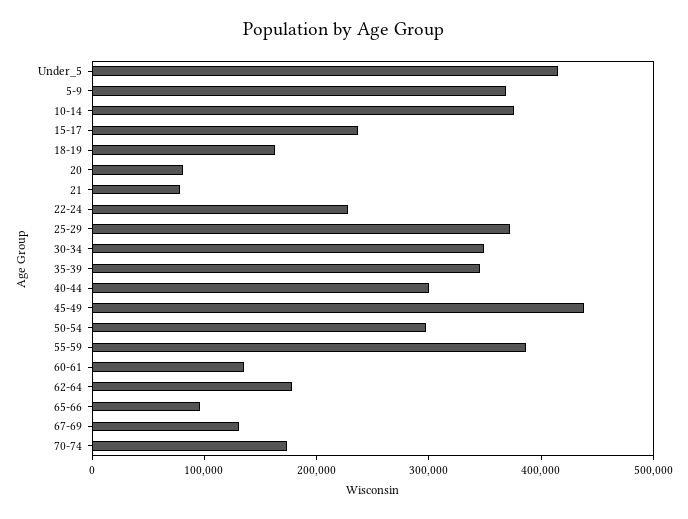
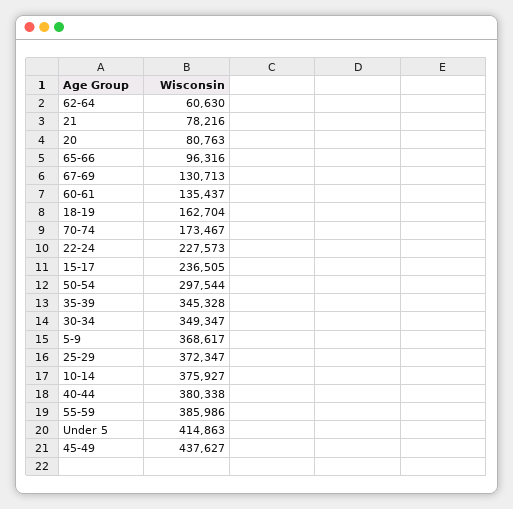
  {
    "Under_5": 414863,
    "5-9": 368617,
    "10-14": 375927,
    "15-17": 236505,
    "18-19": 162704,
    "20": 80763,
    "21": 78216,
    "22-24": 227573,
    "25-29": 372347,
    "30-34": 349347,
    "35-39": 345328,
-   "40-44": 300000,
+   "40-44": 380338,
    "45-49": 437627,
    "50-54": 297544,
    "55-59": 385986,
    "60-61": 135437,
-   "62-64": 180000,
+   "62-64": 60630,
    "65-66": 96316,
    "67-69": 130713,
    "70-74": 173467
  }

